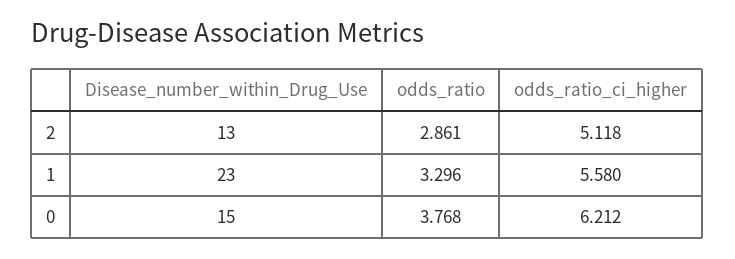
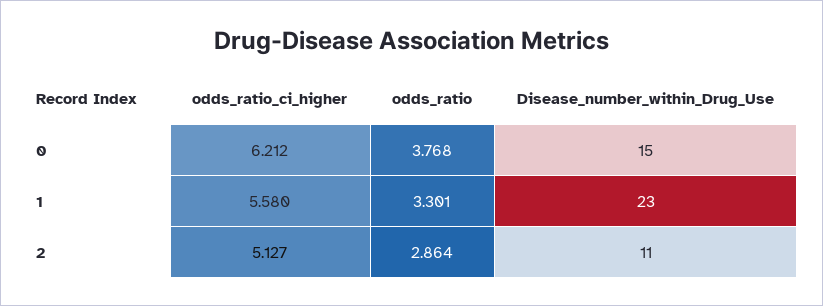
  {
    "Disease_number_within_Drug_Use": {
-     "2": 13,
+     "2": 11,
      "1": 23,
      "0": 15
    },
    "odds_ratio": {
-     "2": 2.861,
+     "2": 2.864,
-     "1": 3.296,
+     "1": 3.301,
      "0": 3.768
    },
    "odds_ratio_ci_higher": {
-     "2": 5.118,
+     "2": 5.127,
      "1": 5.58,
      "0": 6.212
    }
  }

